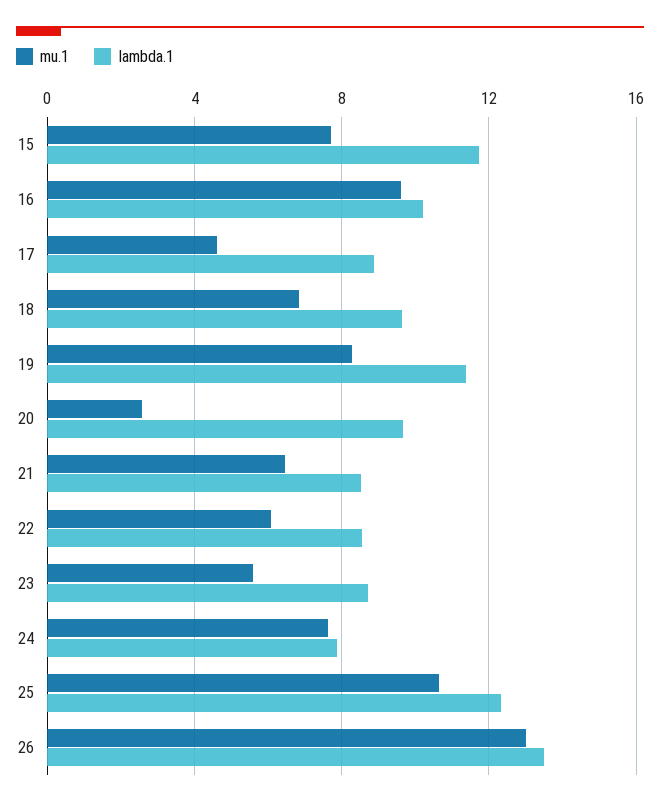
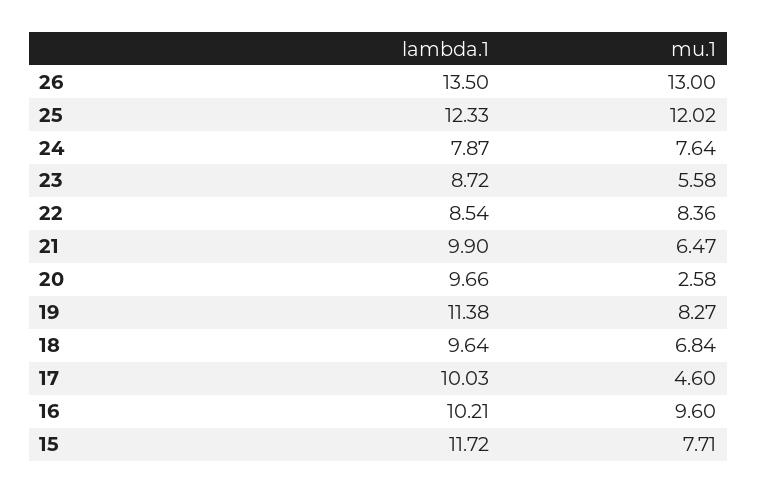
  {
    "mu.1": {
      "15": 7.71,
      "16": 9.6,
      "17": 4.6,
      "18": 6.84,
      "19": 8.27,
      "20": 2.58,
      "21": 6.47,
-     "22": 6,
+     "22": 8.36,
      "23": 5.58,
      "24": 7.64,
-     "25": 10.5,
+     "25": 12.02,
      "26": 13
    },
    "lambda.1": {
      "15": 11.72,
      "16": 10.21,
-     "17": 9,
+     "17": 10.03,
      "18": 9.64,
      "19": 11.38,
      "20": 9.66,
-     "21": 8.5,
+     "21": 9.9,
      "22": 8.54,
      "23": 8.72,
      "24": 7.87,
      "25": 12.33,
      "26": 13.5
    }
  }

